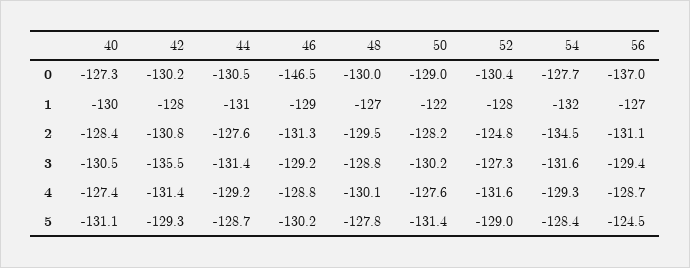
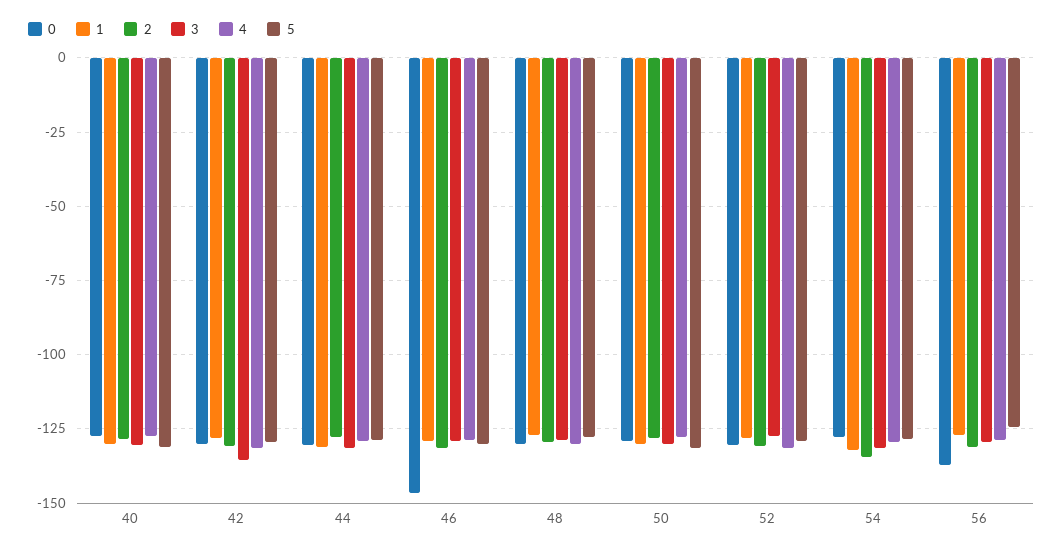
  {
    "0": {
      "40": -127.3,
      "42": -130.2,
      "44": -130.5,
      "46": -146.5,
      "48": -130,
      "50": -129,
      "52": -130.4,
      "54": -127.7,
      "56": -137
    },
    "1": {
      "40": -130,
      "42": -128,
      "44": -131,
      "46": -129,
      "48": -127,
-     "50": -122,
+     "50": -130,
      "52": -128,
      "54": -132,
      "56": -127
    },
    "2": {
      "40": -128.4,
      "42": -130.8,
      "44": -127.6,
      "46": -131.3,
      "48": -129.5,
      "50": -128.2,
-     "52": -124.8,
+     "52": -130,
      "54": -134.5,
      "56": -131.1
    },
    "3": {
      "40": -130.5,
      "42": -135.5,
      "44": -131.4,
      "46": -129.2,
      "48": -128.8,
      "50": -130.2,
      "52": -127.3,
      "54": -131.6,
      "56": -129.4
    },
    "4": {
      "40": -127.4,
      "42": -131.4,
      "44": -129.2,
      "46": -128.8,
      "48": -130.1,
      "50": -127.6,
      "52": -131.6,
      "54": -129.3,
      "56": -128.7
    },
    "5": {
      "40": -131.1,
      "42": -129.3,
      "44": -128.7,
      "46": -130.2,
      "48": -127.8,
      "50": -131.4,
      "52": -129,
      "54": -128.4,
      "56": -124.5
    }
  }

